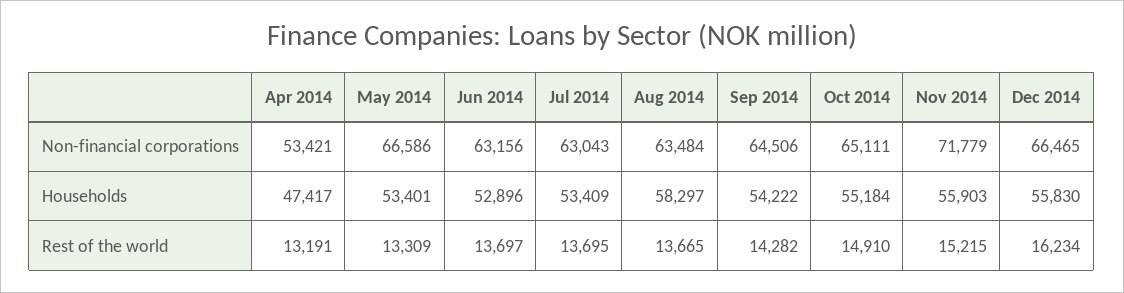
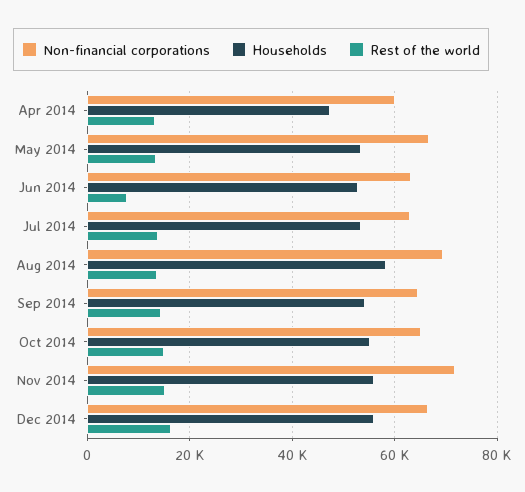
  {
    "Non-financial corporations": {
-     "Apr 2014": 53421,
+     "Apr 2014": 60000,
      "May 2014": 66586,
      "Jun 2014": 63156,
      "Jul 2014": 63043,
-     "Aug 2014": 63484,
+     "Aug 2014": 70000,
      "Sep 2014": 64506,
      "Oct 2014": 65111,
      "Nov 2014": 71779,
      "Dec 2014": 66465
    },
    "Households": {
      "Apr 2014": 47417,
      "May 2014": 53401,
      "Jun 2014": 52896,
      "Jul 2014": 53409,
      "Aug 2014": 58297,
      "Sep 2014": 54222,
      "Oct 2014": 55184,
      "Nov 2014": 55903,
      "Dec 2014": 55830
    },
    "Rest of the world": {
      "Apr 2014": 13191,
      "May 2014": 13309,
-     "Jun 2014": 13697,
+     "Jun 2014": 8000,
      "Jul 2014": 13695,
      "Aug 2014": 13665,
      "Sep 2014": 14282,
      "Oct 2014": 14910,
      "Nov 2014": 15215,
      "Dec 2014": 16234
    }
  }

